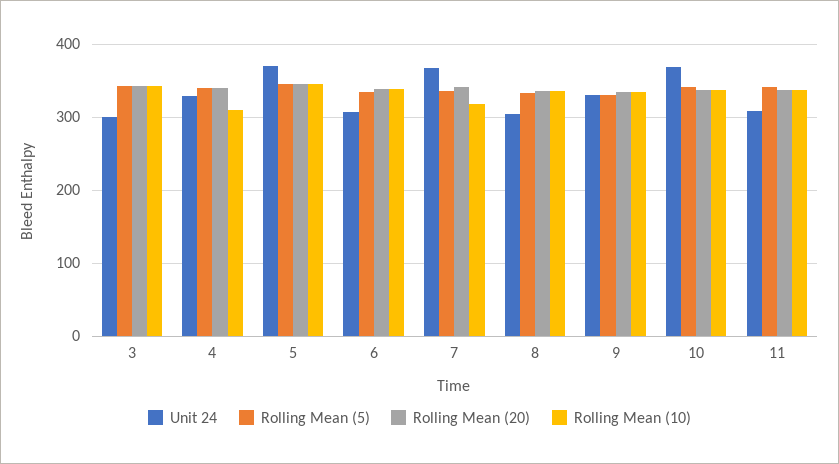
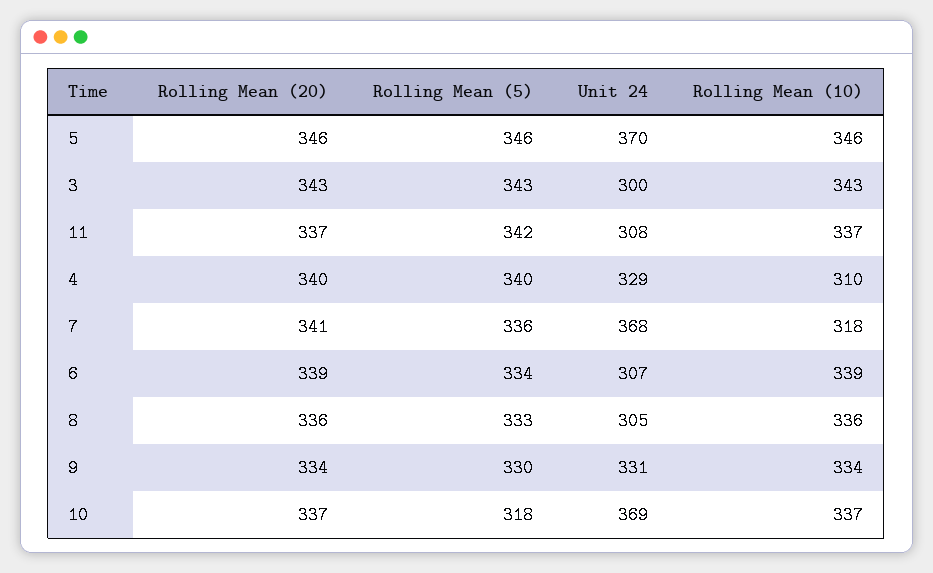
  {
    "Unit 24": {
      "3": 300,
      "4": 329,
      "5": 370,
      "6": 307,
      "7": 368,
      "8": 305,
      "9": 331,
      "10": 369,
      "11": 308
    },
    "Rolling Mean (5)": {
      "3": 343,
      "4": 340,
      "5": 346,
      "6": 334,
      "7": 336,
      "8": 333,
      "9": 330,
-     "10": 340,
+     "10": 318,
      "11": 342
    },
    "Rolling Mean (20)": {
      "3": 343,
      "4": 340,
      "5": 346,
      "6": 339,
      "7": 341,
      "8": 336,
      "9": 334,
      "10": 337,
      "11": 337
    },
    "Rolling Mean (10)": {
      "3": 343,
      "4": 310,
      "5": 346,
      "6": 339,
      "7": 318,
      "8": 336,
      "9": 334,
      "10": 337,
      "11": 337
    }
  }

